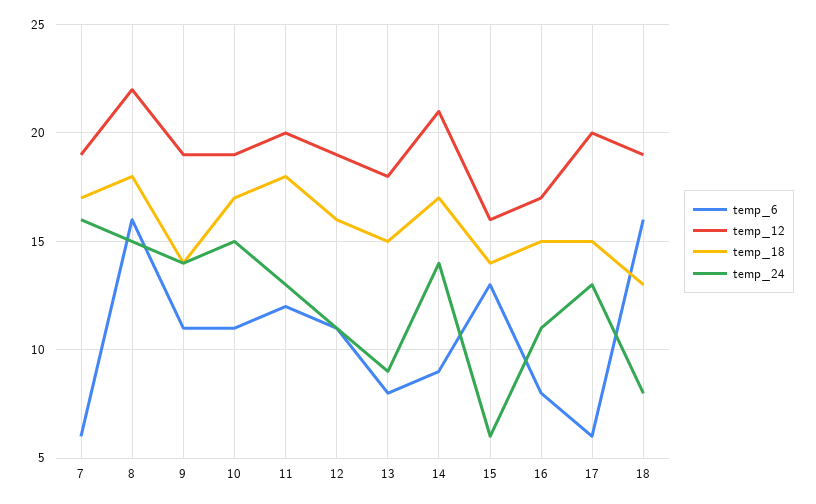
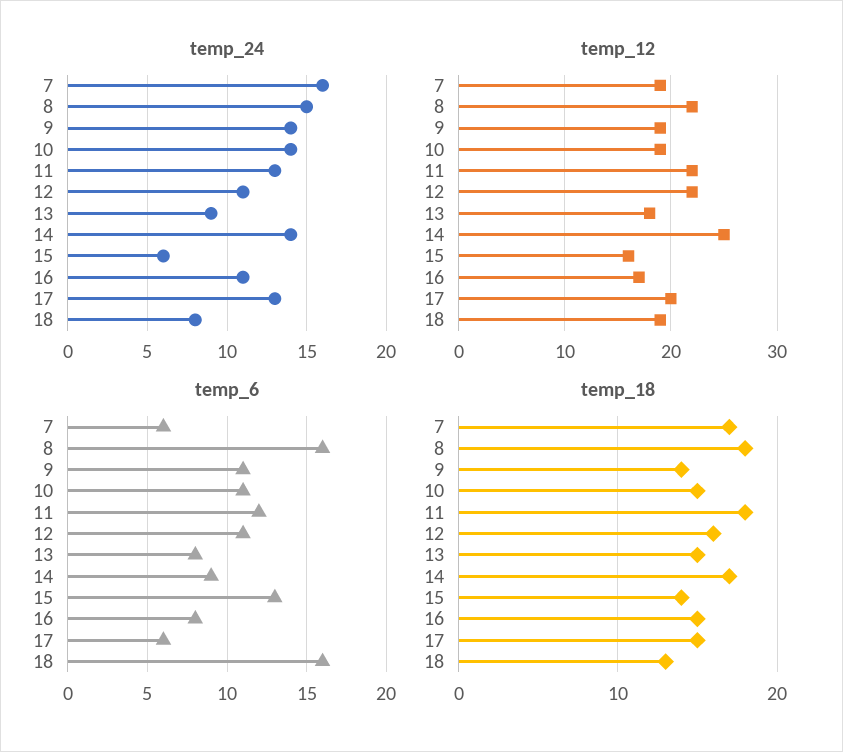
  {
    "temp_6": {
      "7": 6,
      "8": 16,
      "9": 11,
      "10": 11,
      "11": 12,
      "12": 11,
      "13": 8,
      "14": 9,
      "15": 13,
      "16": 8,
      "17": 6,
      "18": 16
    },
    "temp_12": {
      "7": 19,
      "8": 22,
      "9": 19,
      "10": 19,
-     "11": 20,
+     "11": 22,
-     "12": 19,
+     "12": 22,
      "13": 18,
-     "14": 21,
+     "14": 25,
      "15": 16,
      "16": 17,
      "17": 20,
      "18": 19
    },
    "temp_18": {
      "7": 17,
      "8": 18,
      "9": 14,
-     "10": 17,
+     "10": 15,
      "11": 18,
      "12": 16,
      "13": 15,
      "14": 17,
      "15": 14,
      "16": 15,
      "17": 15,
      "18": 13
    },
    "temp_24": {
      "7": 16,
      "8": 15,
      "9": 14,
-     "10": 15,
+     "10": 14,
      "11": 13,
      "12": 11,
      "13": 9,
      "14": 14,
      "15": 6,
      "16": 11,
      "17": 13,
      "18": 8
    }
  }

